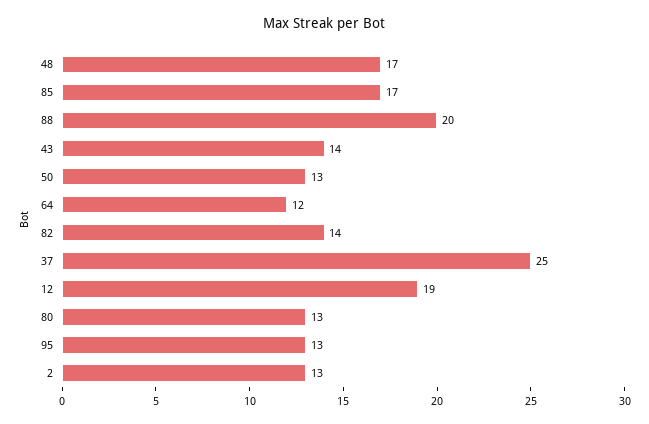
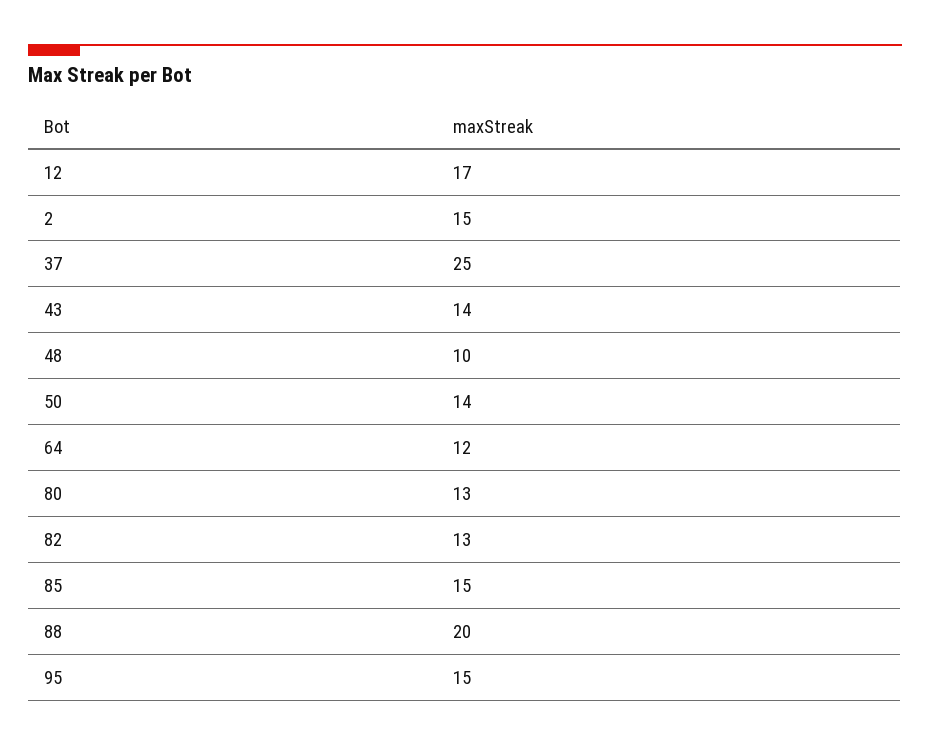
  {
-   "48": 17,
+   "48": 10,
-   "85": 17,
+   "85": 15,
    "88": 20,
    "43": 14,
-   "50": 13,
+   "50": 14,
    "64": 12,
-   "82": 14,
+   "82": 13,
    "37": 25,
-   "12": 19,
+   "12": 17,
    "80": 13,
-   "95": 13,
+   "95": 15,
-   "2": 13
+   "2": 15
  }

